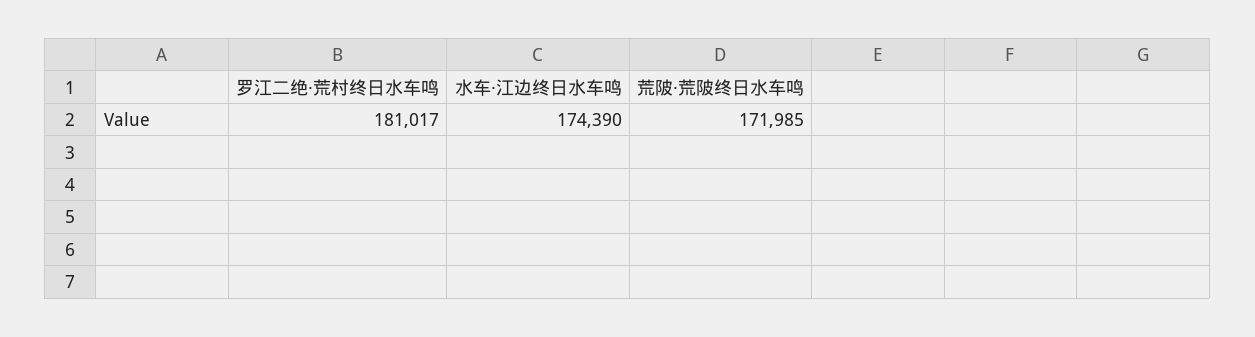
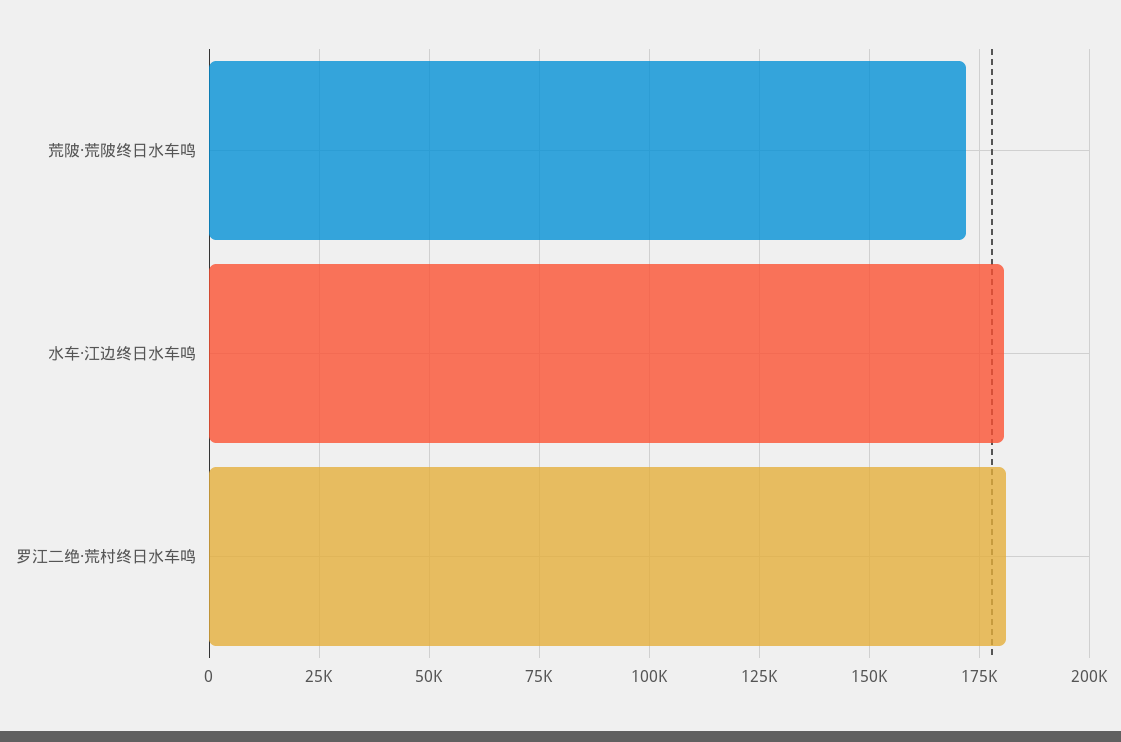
  {
    "罗江二绝·荒村终日水车鸣": 181017,
-   "水车·江边终日水车鸣": 174390,
+   "水车·江边终日水车鸣": 180000,
    "荒陂·荒陂终日水车鸣": 171985
  }

